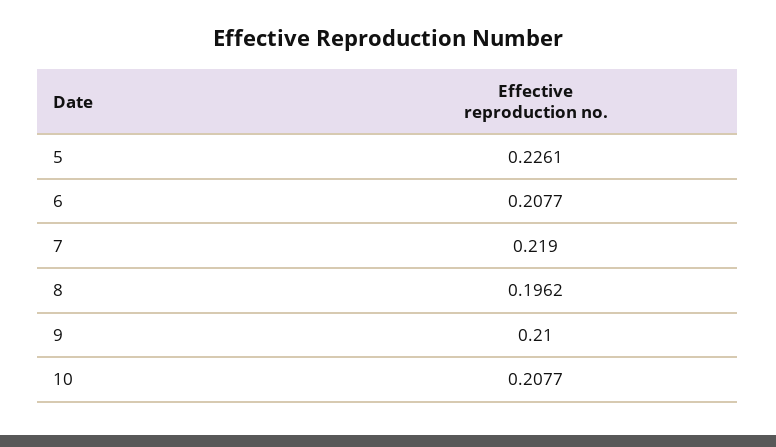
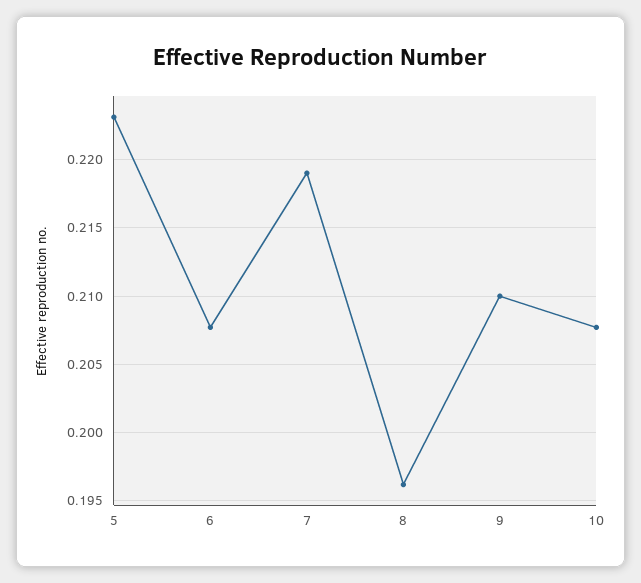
  {
-   "5": 0.2261,
+   "5": 0.223,
    "6": 0.2077,
    "7": 0.219,
    "8": 0.1962,
    "9": 0.21,
    "10": 0.2077
  }

